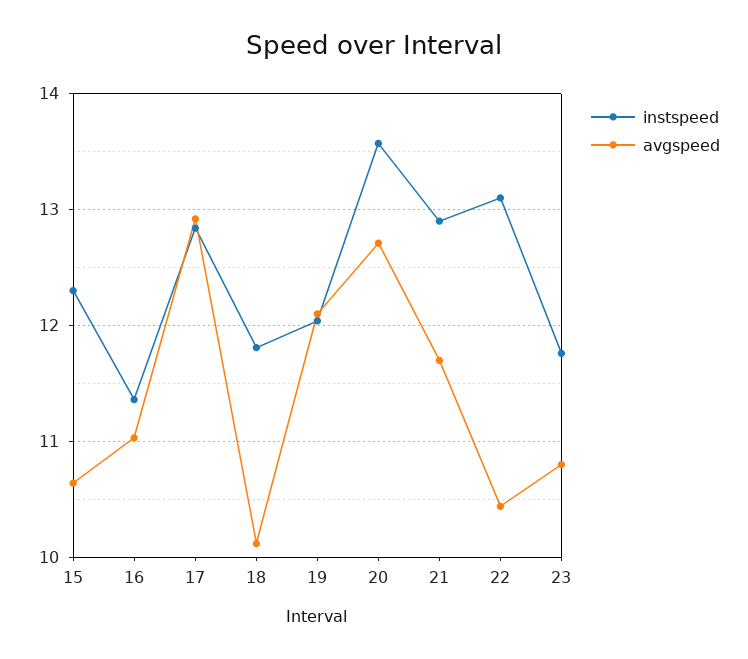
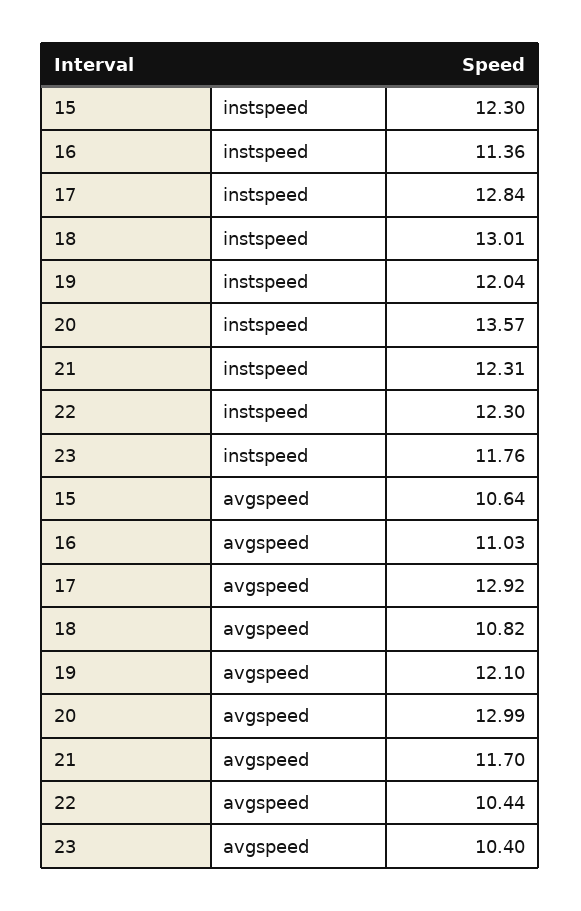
  {
    "instspeed": {
      "15": 12.3,
      "16": 11.36,
      "17": 12.84,
-     "18": 11.8,
+     "18": 13.01,
      "19": 12.04,
      "20": 13.57,
-     "21": 12.9,
+     "21": 12.31,
-     "22": 13.1,
+     "22": 12.3,
      "23": 11.76
    },
    "avgspeed": {
      "15": 10.64,
      "16": 11.03,
      "17": 12.92,
-     "18": 10.1,
+     "18": 10.82,
      "19": 12.1,
-     "20": 12.7,
+     "20": 12.99,
      "21": 11.7,
      "22": 10.44,
-     "23": 10.8
+     "23": 10.4
    }
  }

